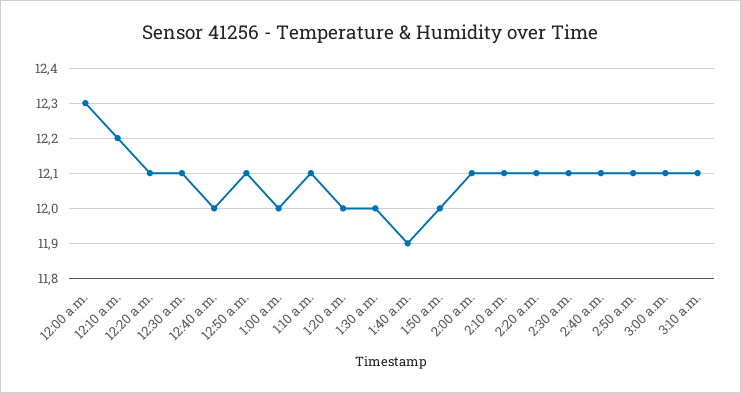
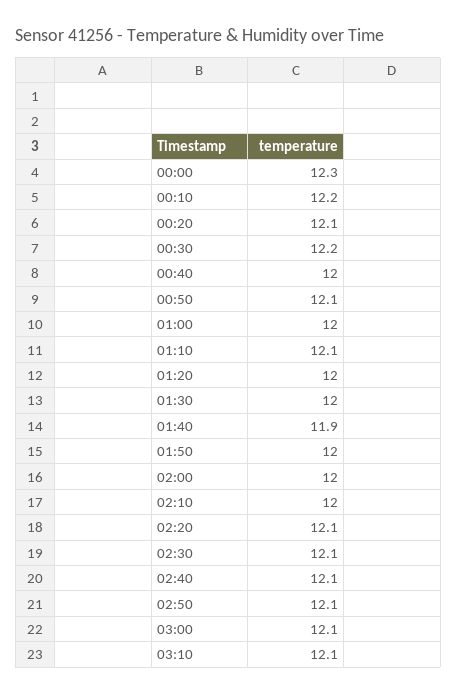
  {
    "12:00 a.m.": 12.3,
    "12:10 a.m.": 12.2,
    "12:20 a.m.": 12.1,
-   "12:30 a.m.": 12.1,
+   "12:30 a.m.": 12.2,
    "12:40 a.m.": 12,
    "12:50 a.m.": 12.1,
    "1:00 a.m.": 12,
    "1:10 a.m.": 12.1,
    "1:20 a.m.": 12,
    "1:30 a.m.": 12,
    "1:40 a.m.": 11.9,
    "1:50 a.m.": 12,
-   "2:00 a.m.": 12.1,
+   "2:00 a.m.": 12,
-   "2:10 a.m.": 12.1,
+   "2:10 a.m.": 12,
    "2:20 a.m.": 12.1,
    "2:30 a.m.": 12.1,
    "2:40 a.m.": 12.1,
    "2:50 a.m.": 12.1,
    "3:00 a.m.": 12.1,
    "3:10 a.m.": 12.1
  }

